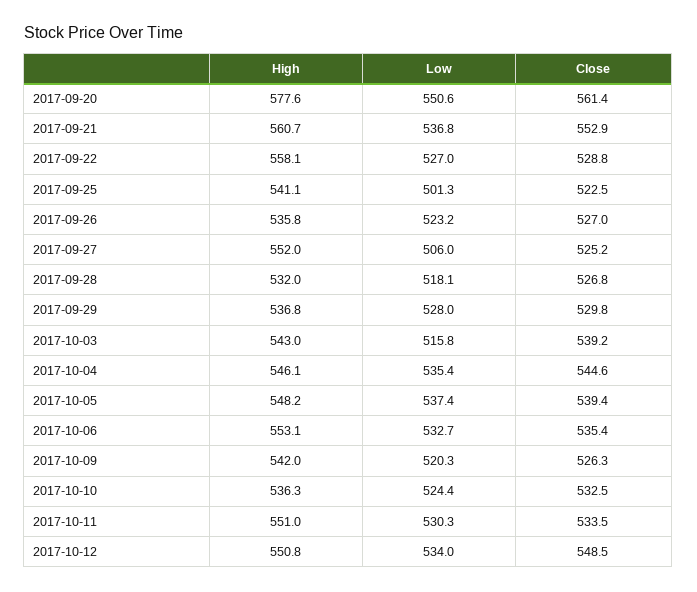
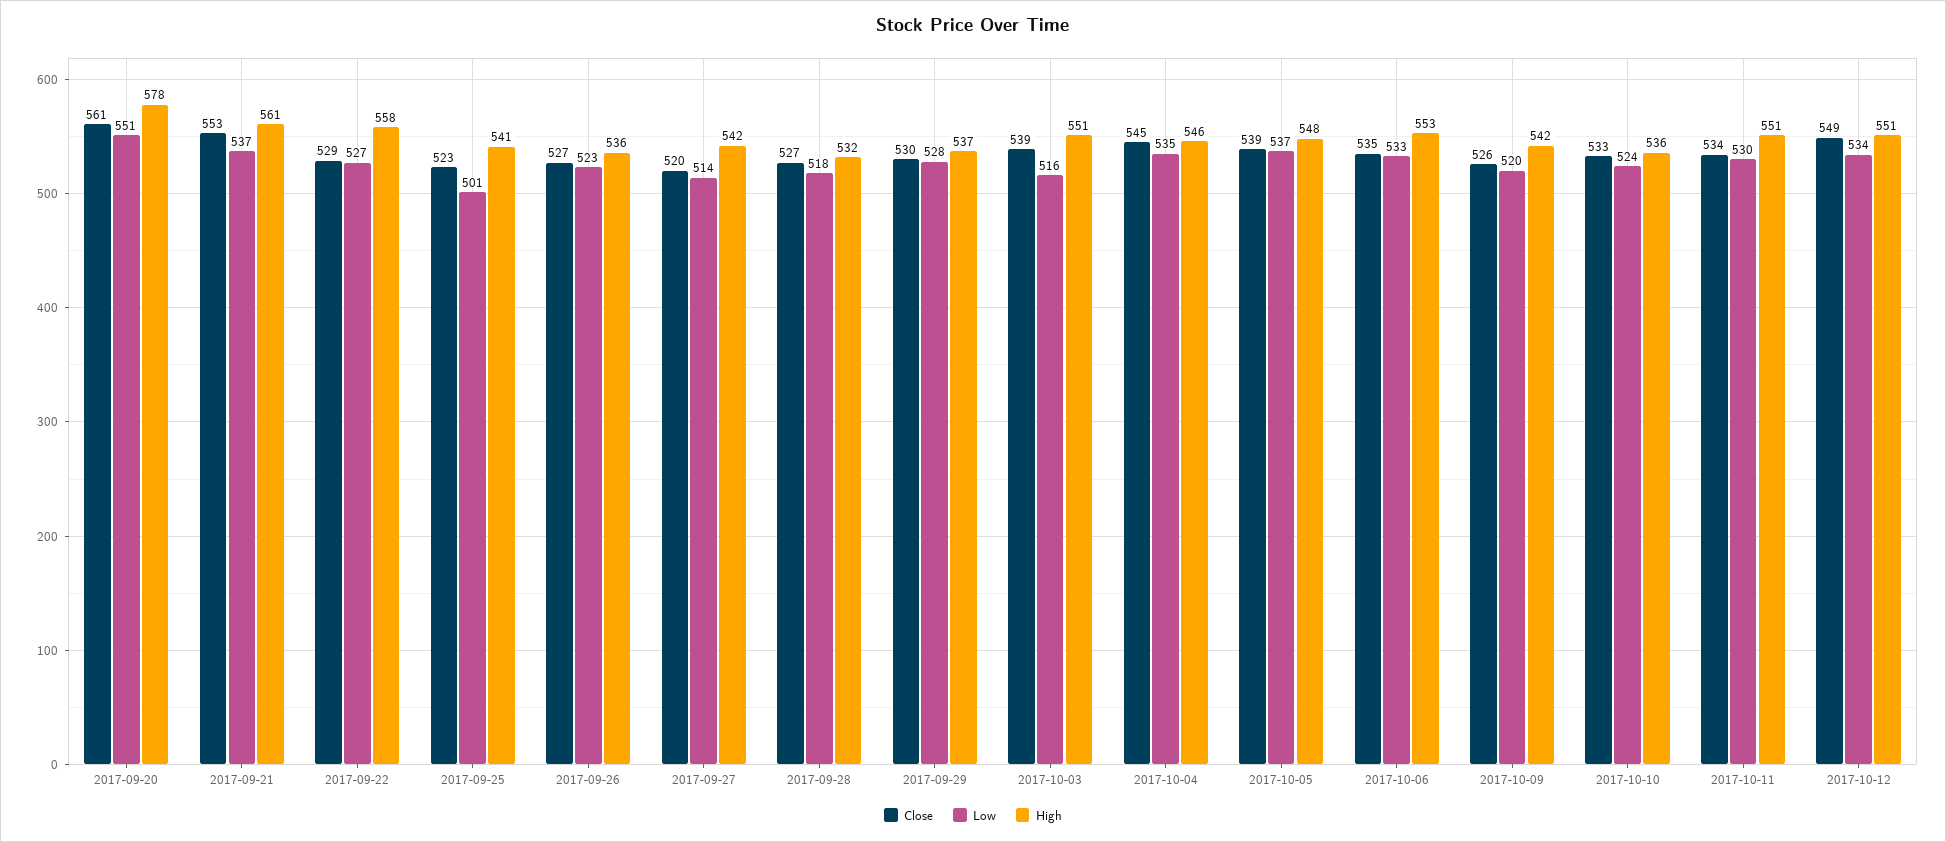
  {
    "High": {
      "2017-09-20": 577.6,
      "2017-09-21": 560.7,
      "2017-09-22": 558.1,
      "2017-09-25": 541.1,
      "2017-09-26": 535.8,
-     "2017-09-27": 552,
+     "2017-09-27": 542,
      "2017-09-28": 532,
      "2017-09-29": 536.8,
-     "2017-10-03": 543,
+     "2017-10-03": 551,
      "2017-10-04": 546.1,
      "2017-10-05": 548.2,
      "2017-10-06": 553.1,
      "2017-10-09": 542,
      "2017-10-10": 536.3,
      "2017-10-11": 551,
      "2017-10-12": 550.8
    },
    "Low": {
      "2017-09-20": 550.6,
      "2017-09-21": 536.8,
      "2017-09-22": 527,
      "2017-09-25": 501.3,
      "2017-09-26": 523.2,
-     "2017-09-27": 506,
+     "2017-09-27": 514,
      "2017-09-28": 518.1,
      "2017-09-29": 528,
      "2017-10-03": 515.8,
      "2017-10-04": 535.4,
      "2017-10-05": 537.4,
      "2017-10-06": 532.7,
      "2017-10-09": 520.3,
      "2017-10-10": 524.4,
      "2017-10-11": 530.3,
      "2017-10-12": 534
    },
    "Close": {
      "2017-09-20": 561.4,
      "2017-09-21": 552.9,
      "2017-09-22": 528.8,
      "2017-09-25": 522.5,
      "2017-09-26": 527,
-     "2017-09-27": 525.2,
+     "2017-09-27": 520,
      "2017-09-28": 526.8,
      "2017-09-29": 529.8,
      "2017-10-03": 539.2,
      "2017-10-04": 544.6,
      "2017-10-05": 539.4,
      "2017-10-06": 535.4,
      "2017-10-09": 526.3,
      "2017-10-10": 532.5,
      "2017-10-11": 533.5,
      "2017-10-12": 548.5
    }
  }

